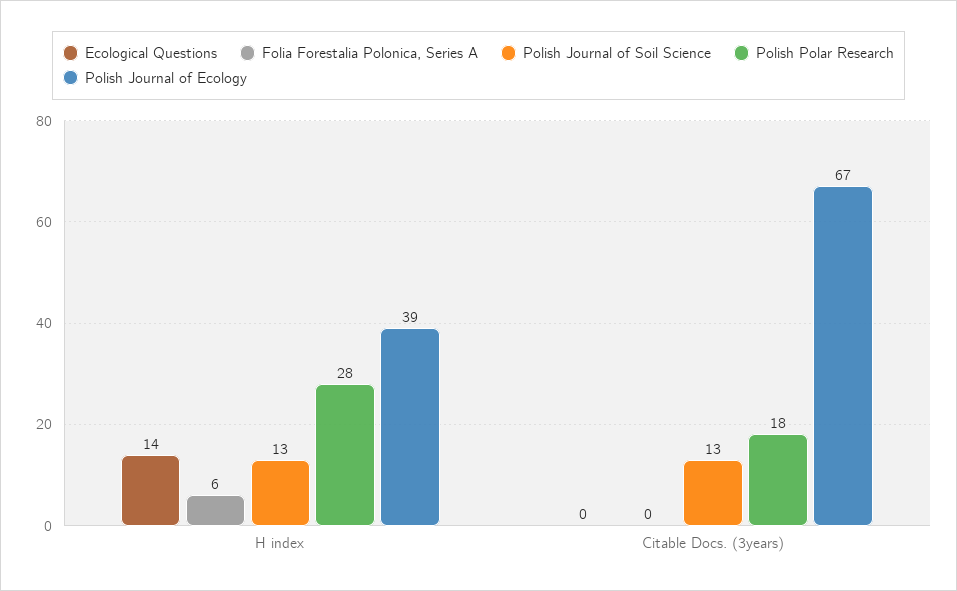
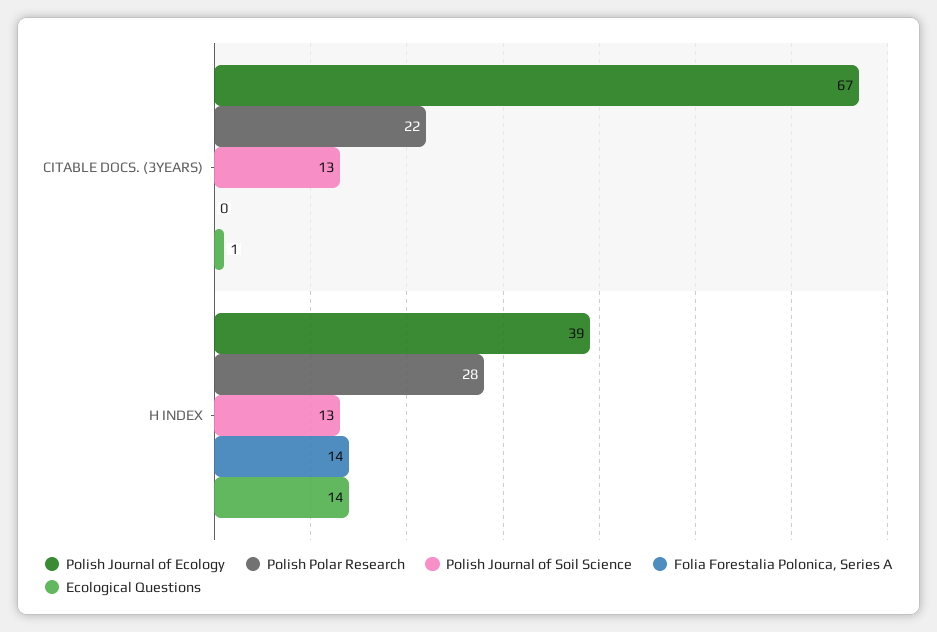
  {
    "Ecological Questions": {
      "H index": 14,
-     "Citable Docs. (3years)": 0
+     "Citable Docs. (3years)": 1
    },
    "Folia Forestalia Polonica, Series A": {
-     "H index": 6,
+     "H index": 14,
      "Citable Docs. (3years)": 0
    },
    "Polish Journal of Soil Science": {
      "H index": 13,
      "Citable Docs. (3years)": 13
    },
    "Polish Polar Research": {
      "H index": 28,
-     "Citable Docs. (3years)": 18
+     "Citable Docs. (3years)": 22
    },
    "Polish Journal of Ecology": {
      "H index": 39,
      "Citable Docs. (3years)": 67
    }
  }

